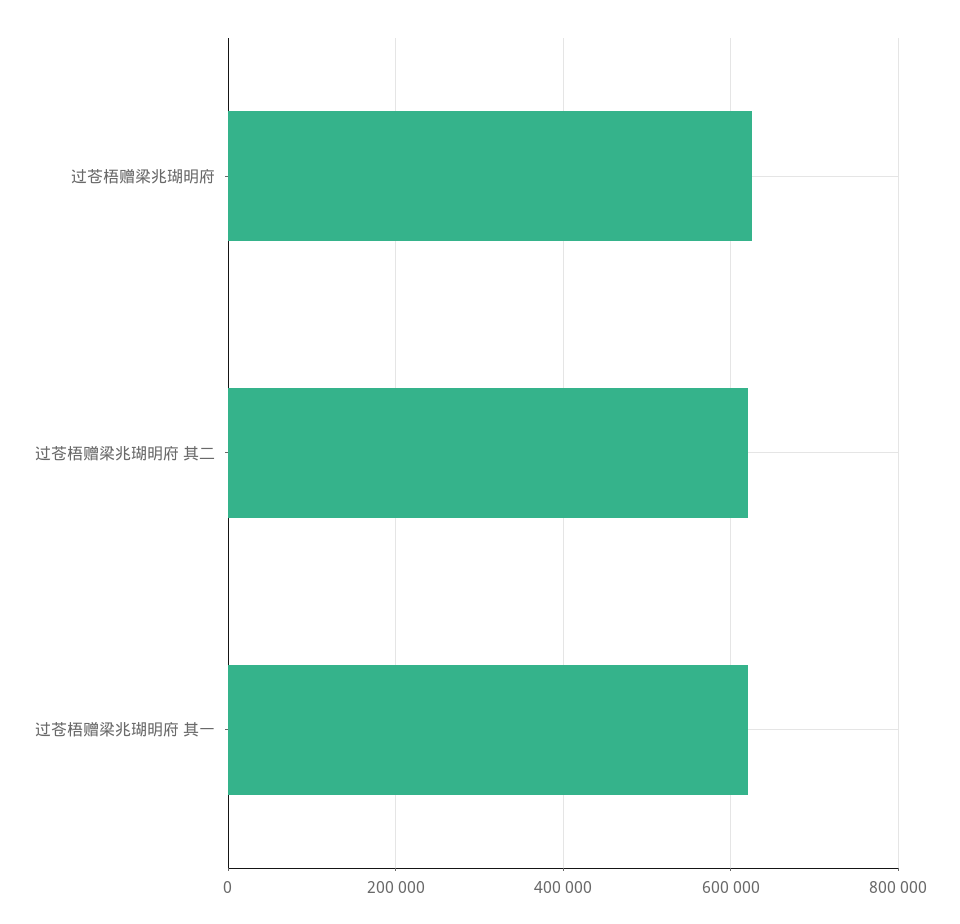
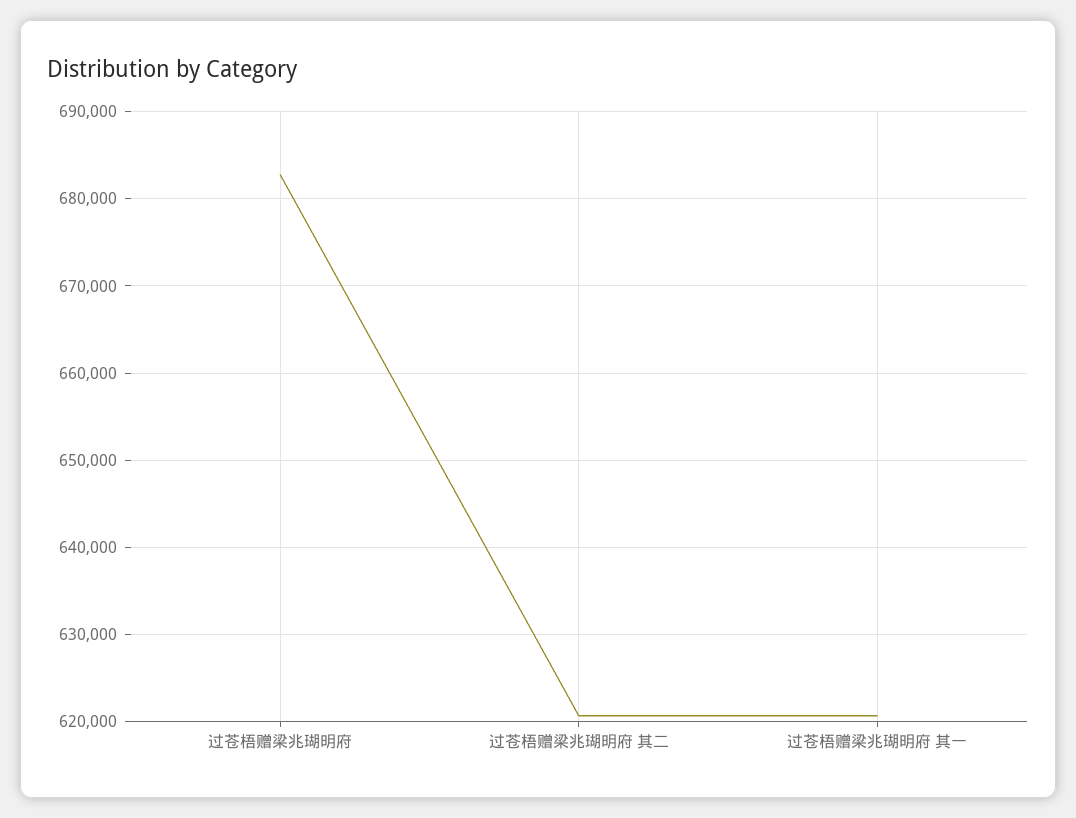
  {
-   "过苍梧赠梁兆瑚明府": 620000,
+   "过苍梧赠梁兆瑚明府": 683000,
    "过苍梧赠梁兆瑚明府 其二": 621000,
    "过苍梧赠梁兆瑚明府 其一": 621000
  }

